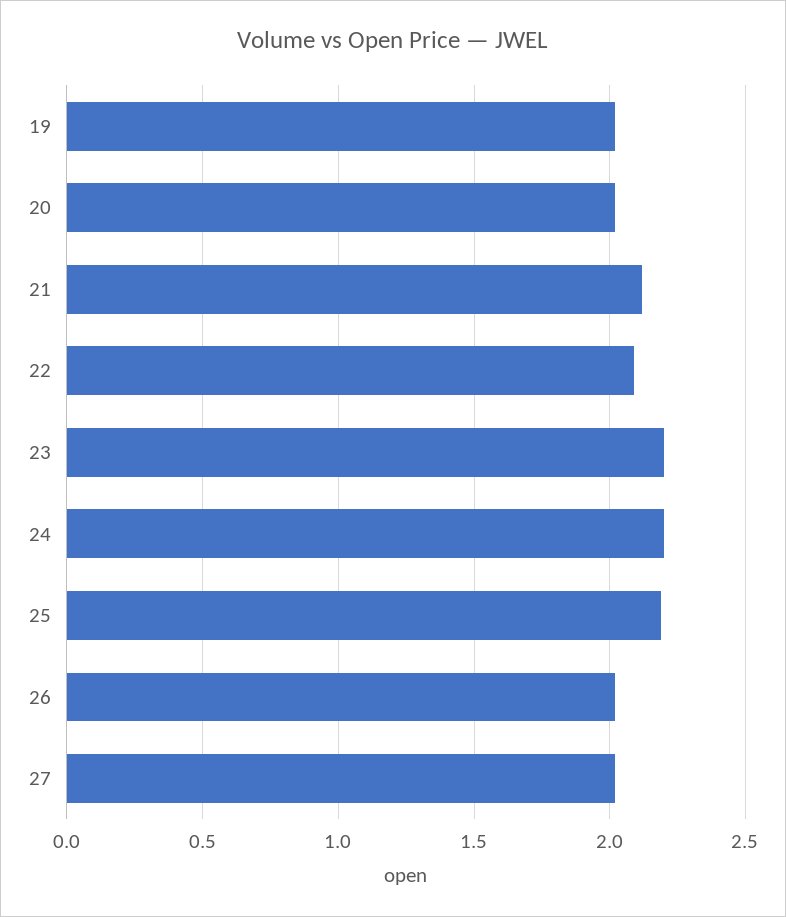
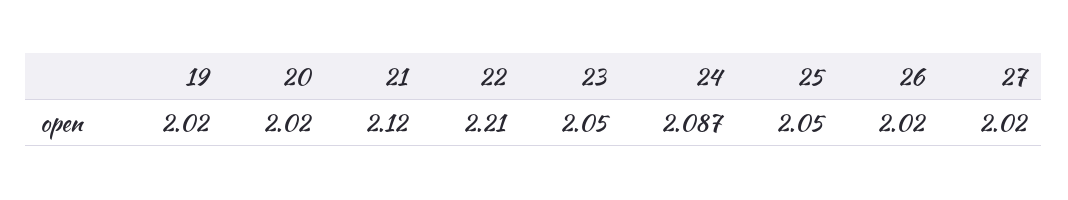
  {
    "19": 2.02,
    "20": 2.02,
    "21": 2.12,
-   "22": 2.1,
+   "22": 2.21,
-   "23": 2.2,
+   "23": 2.05,
-   "24": 2.2,
+   "24": 2.087,
-   "25": 2.2,
+   "25": 2.05,
    "26": 2.02,
    "27": 2.02
  }

